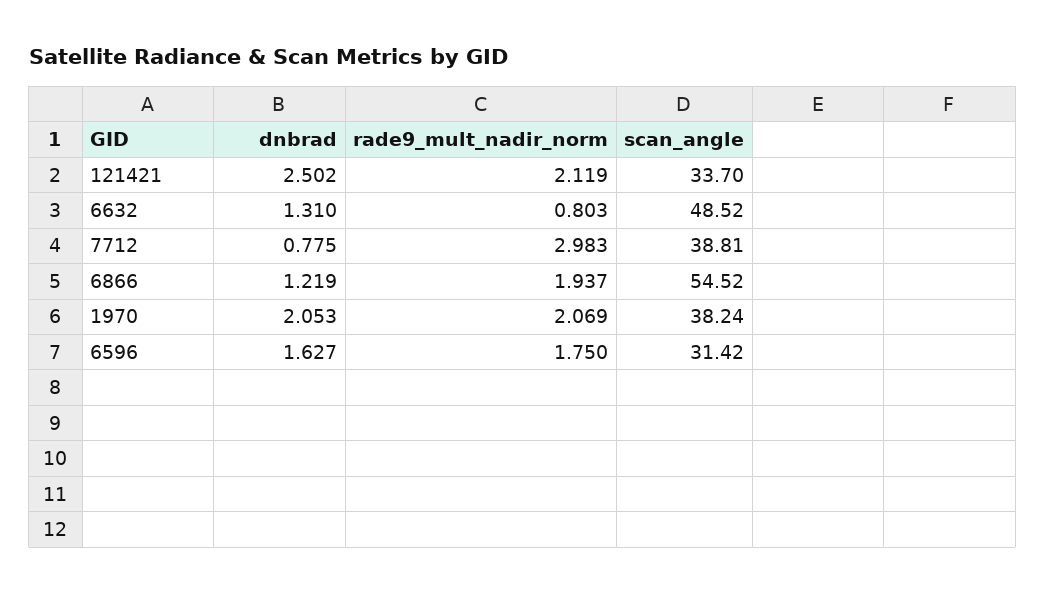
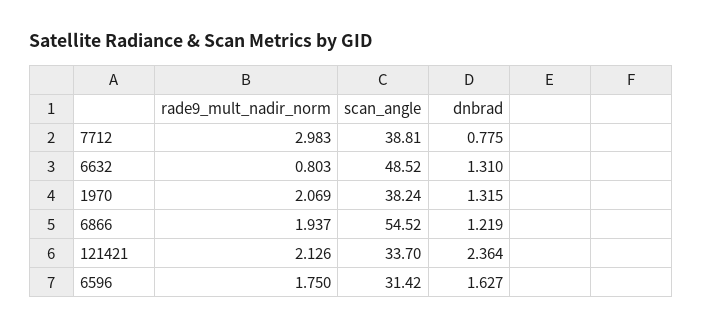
  {
    "dnbrad": {
-     "121421": 2.502,
+     "121421": 2.364,
      "6632": 1.31,
      "7712": 0.775,
      "6866": 1.219,
-     "1970": 2.053,
+     "1970": 1.315,
      "6596": 1.627
    },
    "rade9_mult_nadir_norm": {
-     "121421": 2.119,
+     "121421": 2.126,
      "6632": 0.803,
      "7712": 2.983,
      "6866": 1.937,
      "1970": 2.069,
      "6596": 1.75
    },
    "scan_angle": {
      "121421": 33.7,
      "6632": 48.52,
      "7712": 38.81,
      "6866": 54.52,
      "1970": 38.24,
      "6596": 31.42
    }
  }

